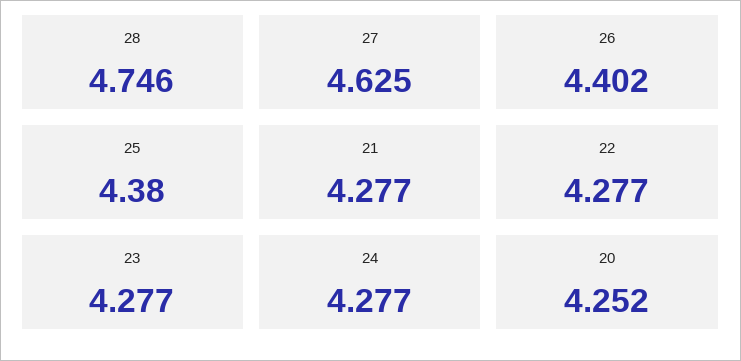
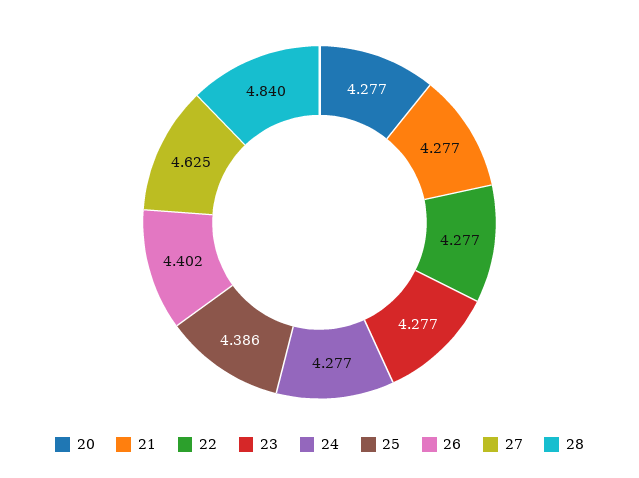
  {
-   "28": 4.746,
+   "28": 4.84,
    "27": 4.625,
    "26": 4.402,
-   "25": 4.38,
+   "25": 4.386,
    "21": 4.277,
    "22": 4.277,
    "23": 4.277,
    "24": 4.277,
-   "20": 4.252
+   "20": 4.277
  }

